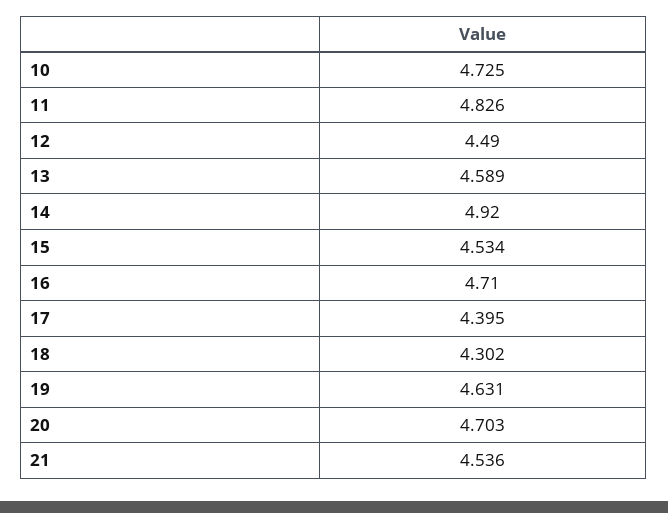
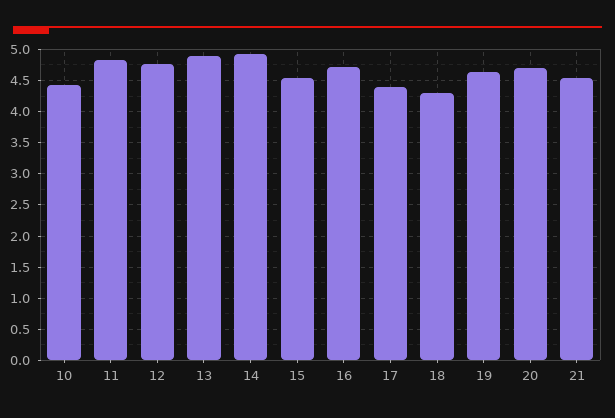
  {
-   "10": 4.725,
+   "10": 4.4,
    "11": 4.826,
-   "12": 4.49,
+   "12": 4.8,
-   "13": 4.589,
+   "13": 4.9,
    "14": 4.92,
    "15": 4.534,
    "16": 4.71,
    "17": 4.395,
    "18": 4.302,
    "19": 4.631,
    "20": 4.703,
    "21": 4.536
  }

